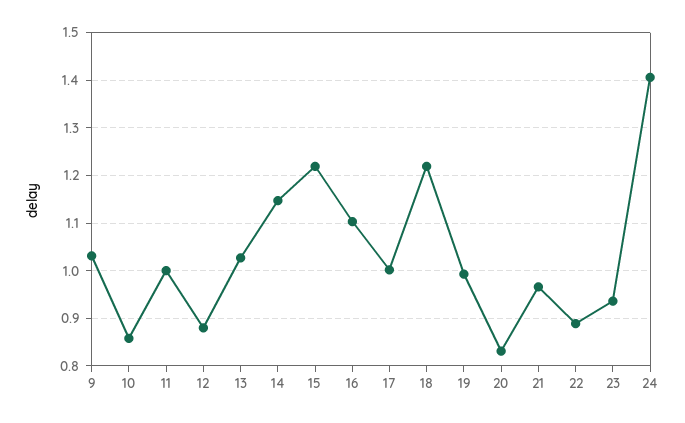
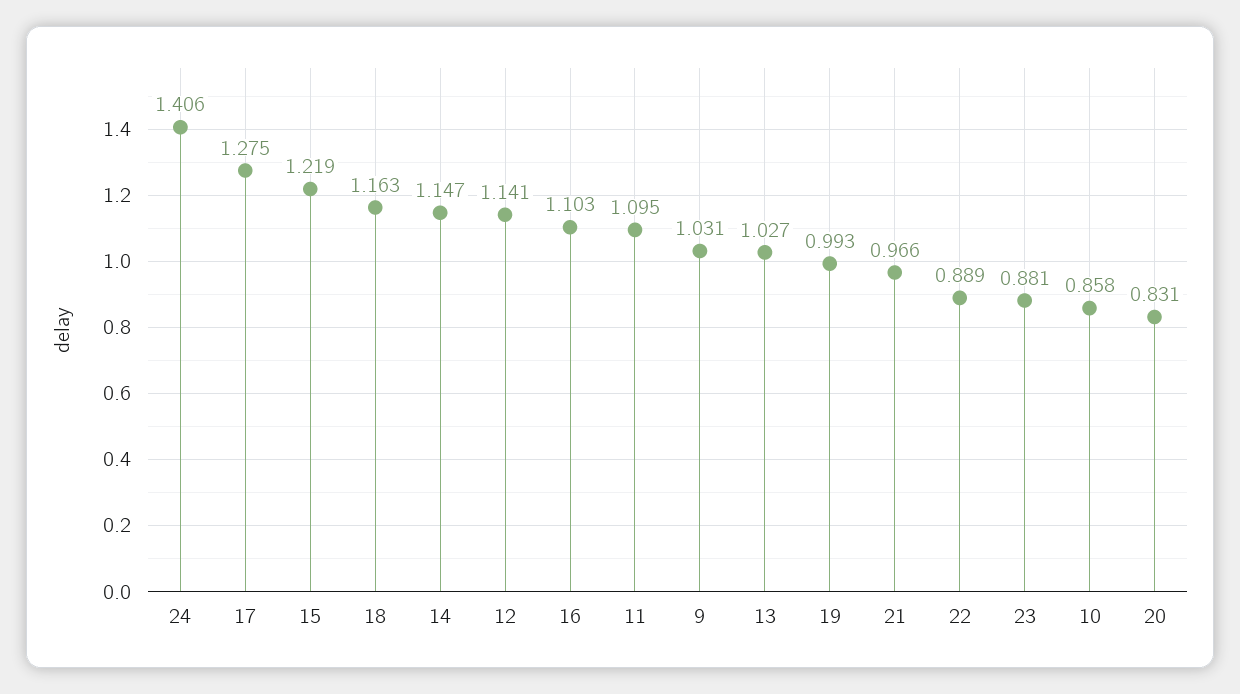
  {
    "9": 1.031,
    "10": 0.858,
-   "11": 1,
+   "11": 1.095,
-   "12": 0.88,
+   "12": 1.141,
    "13": 1.027,
    "14": 1.147,
    "15": 1.219,
    "16": 1.103,
-   "17": 1,
+   "17": 1.275,
-   "18": 1.22,
+   "18": 1.163,
    "19": 0.993,
    "20": 0.831,
    "21": 0.966,
    "22": 0.889,
-   "23": 0.94,
+   "23": 0.881,
    "24": 1.406
  }

